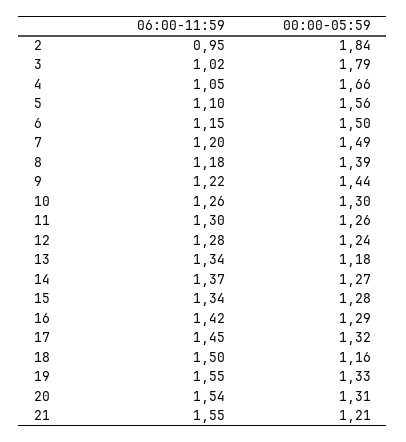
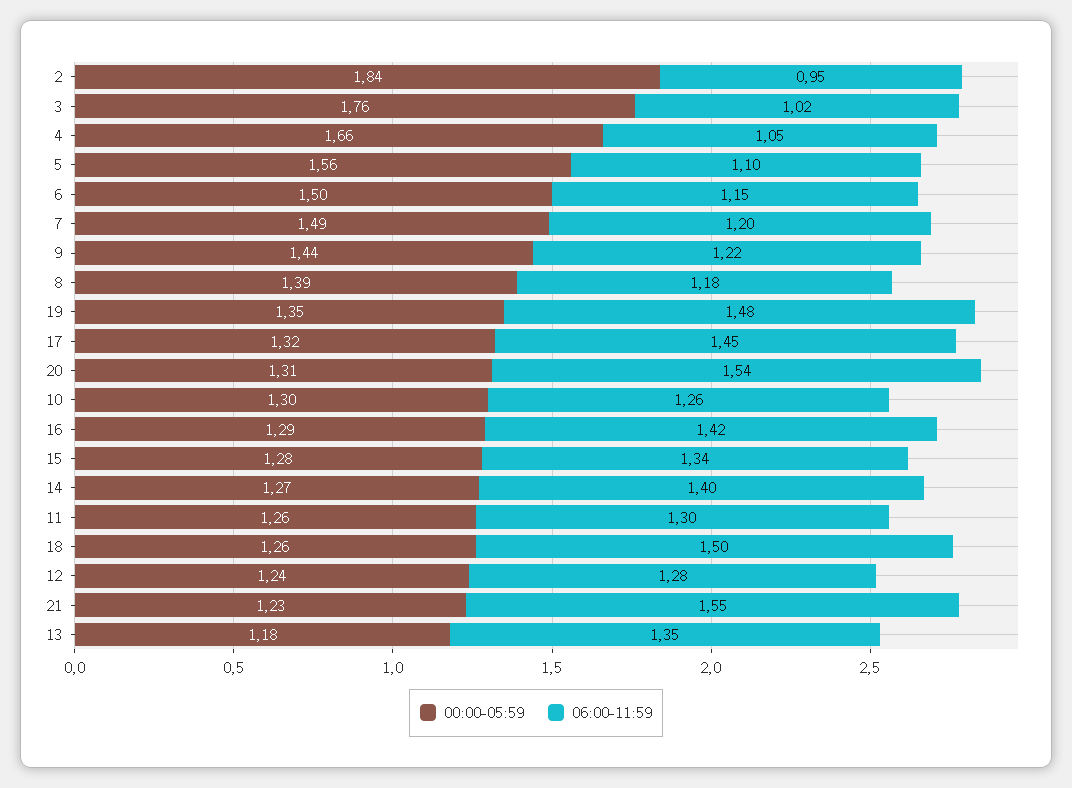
  {
    "06:00-11:59": {
      "2": 0.95,
      "3": 1.02,
      "4": 1.05,
      "5": 1.1,
      "6": 1.15,
      "7": 1.2,
      "8": 1.18,
      "9": 1.22,
      "10": 1.26,
      "11": 1.3,
      "12": 1.28,
-     "13": 1.34,
+     "13": 1.35,
-     "14": 1.37,
+     "14": 1.4,
      "15": 1.34,
      "16": 1.42,
      "17": 1.45,
      "18": 1.5,
-     "19": 1.55,
+     "19": 1.48,
      "20": 1.54,
      "21": 1.55
    },
    "00:00-05:59": {
      "2": 1.84,
-     "3": 1.79,
+     "3": 1.76,
      "4": 1.66,
      "5": 1.56,
      "6": 1.5,
      "7": 1.49,
      "8": 1.39,
      "9": 1.44,
      "10": 1.3,
      "11": 1.26,
      "12": 1.24,
      "13": 1.18,
      "14": 1.27,
      "15": 1.28,
      "16": 1.29,
      "17": 1.32,
-     "18": 1.16,
+     "18": 1.26,
-     "19": 1.33,
+     "19": 1.35,
      "20": 1.31,
-     "21": 1.21
+     "21": 1.23
    }
  }

